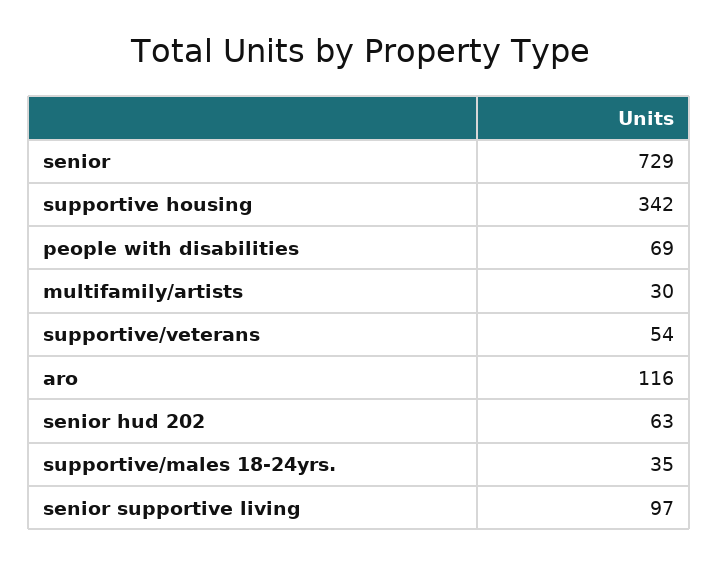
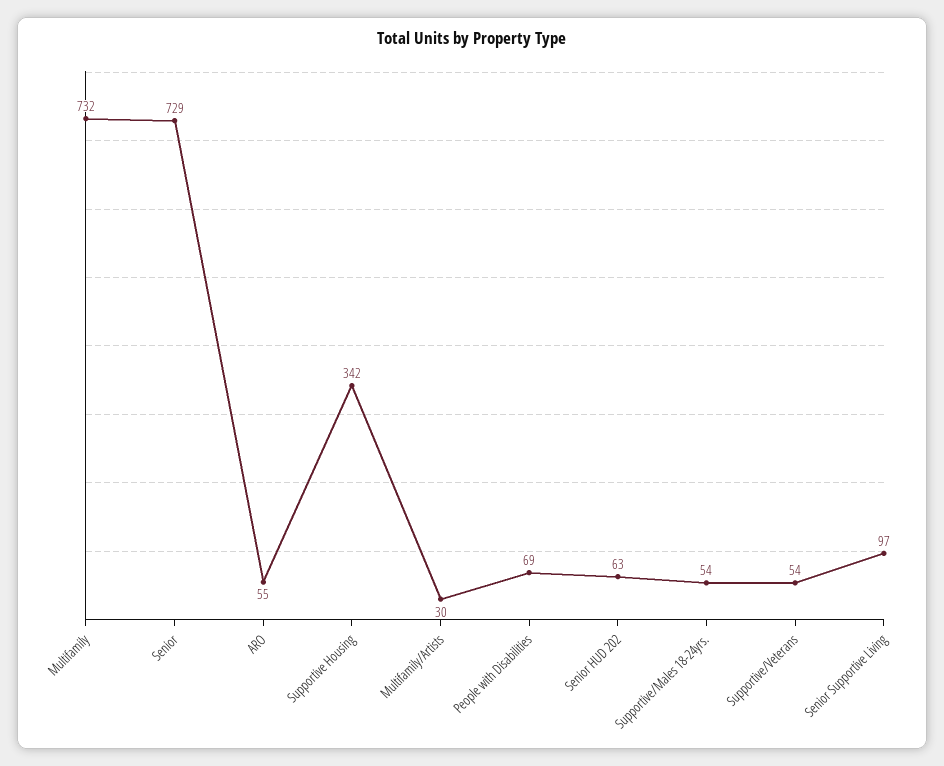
  {
    "senior": 729,
    "supportive housing": 342,
    "people with disabilities": 69,
    "multifamily/artists": 30,
    "supportive/veterans": 54,
-   "aro": 116,
+   "aro": 55,
    "senior hud 202": 63,
-   "supportive/males 18-24yrs.": 35,
+   "supportive/males 18-24yrs.": 54,
-   "senior supportive living": 97
+   "senior supportive living": 97,
+   "Multifamily": 732
  }

